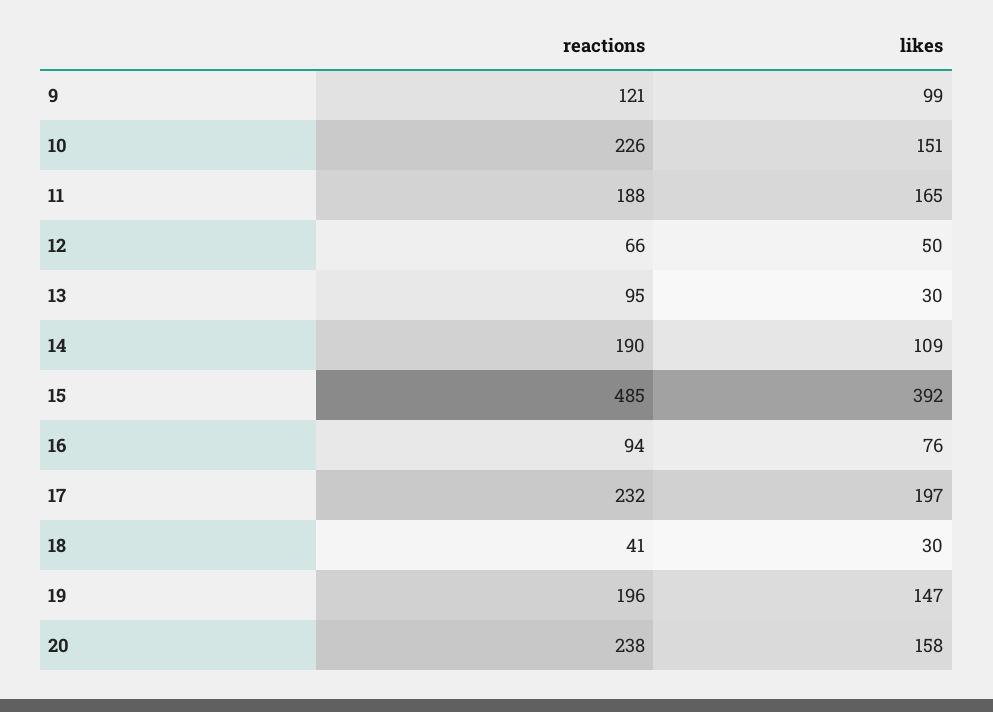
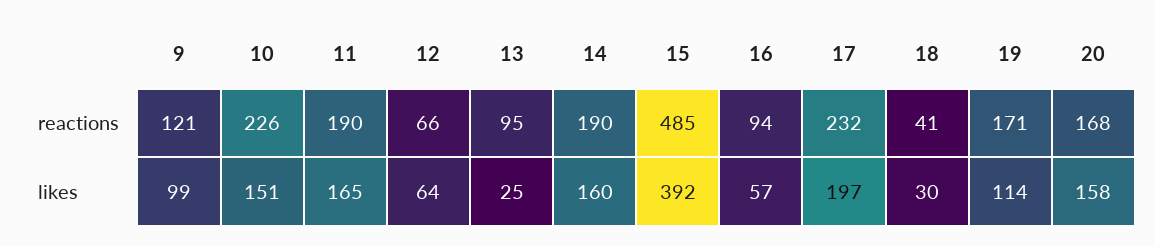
  {
    "reactions": {
      "9": 121,
      "10": 226,
-     "11": 188,
+     "11": 190,
      "12": 66,
      "13": 95,
      "14": 190,
      "15": 485,
      "16": 94,
      "17": 232,
      "18": 41,
-     "19": 196,
+     "19": 171,
-     "20": 238
+     "20": 168
    },
    "likes": {
      "9": 99,
      "10": 151,
      "11": 165,
-     "12": 50,
+     "12": 64,
-     "13": 30,
+     "13": 25,
-     "14": 109,
+     "14": 160,
      "15": 392,
-     "16": 76,
+     "16": 57,
      "17": 197,
      "18": 30,
-     "19": 147,
+     "19": 114,
      "20": 158
    }
  }

